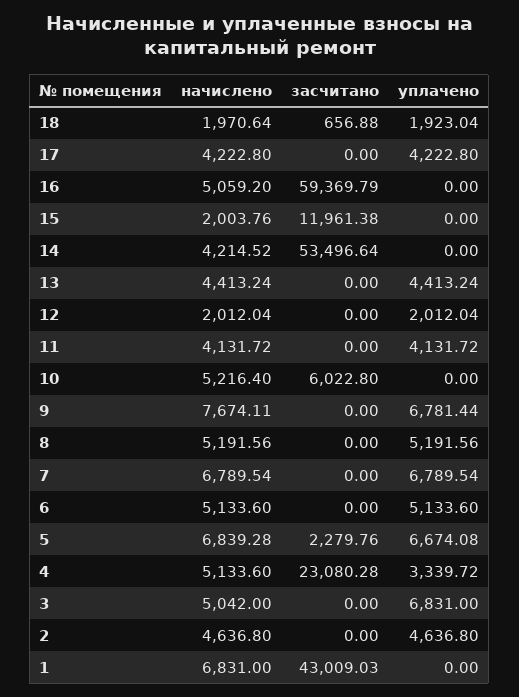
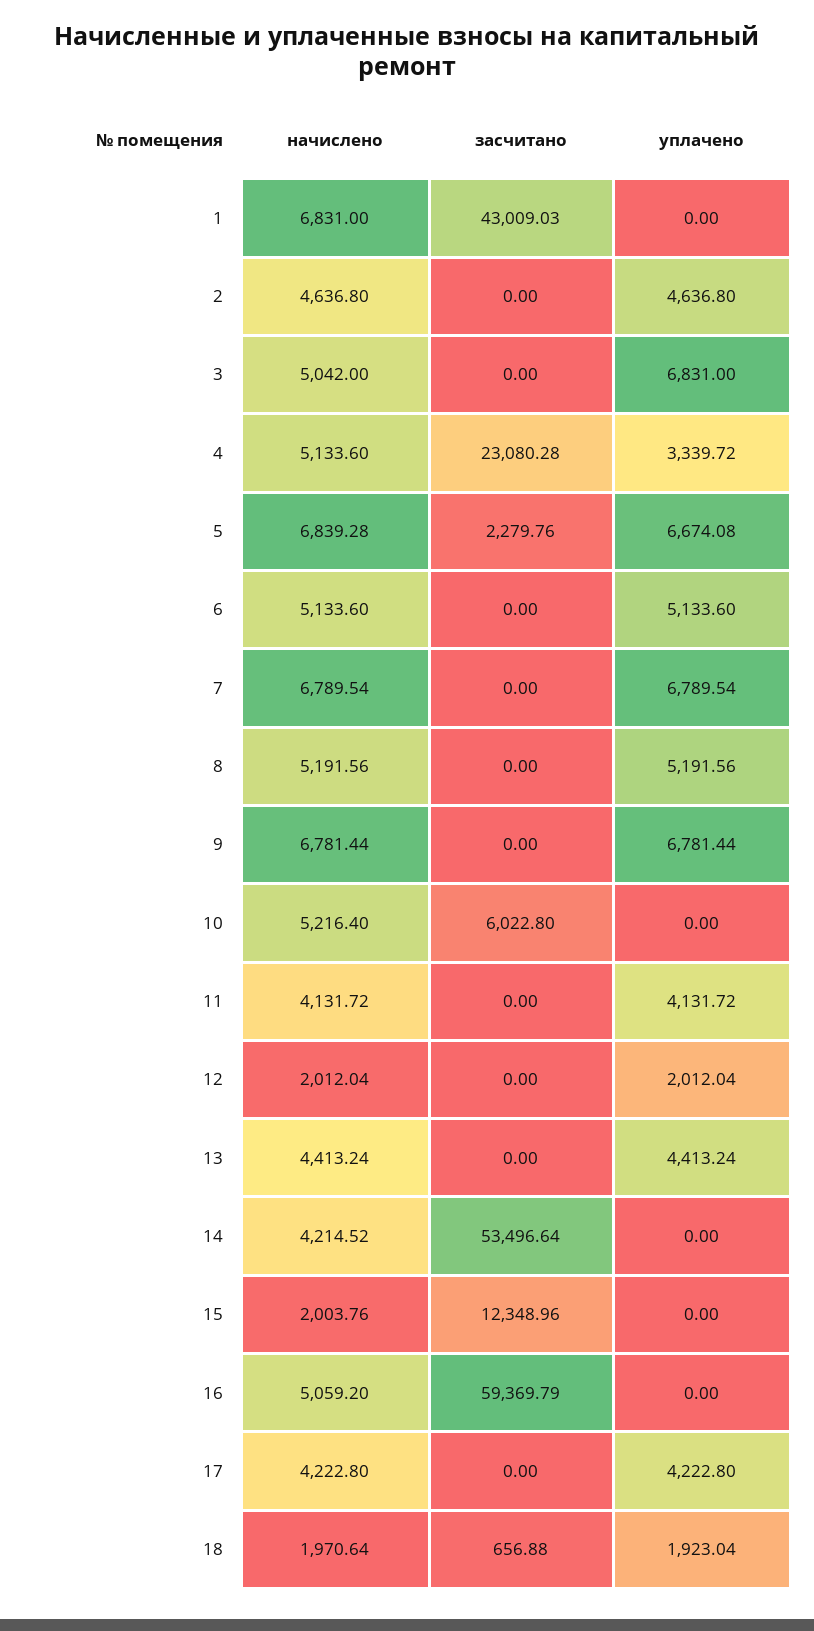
  {
    "начислено": {
      "18": 1970.64,
      "17": 4222.8,
      "16": 5059.2,
      "15": 2003.76,
      "14": 4214.52,
      "13": 4413.24,
      "12": 2012.04,
      "11": 4131.72,
      "10": 5216.4,
-     "9": 7674.11,
+     "9": 6781.44,
      "8": 5191.56,
      "7": 6789.54,
      "6": 5133.6,
      "5": 6839.28,
      "4": 5133.6,
      "3": 5042,
      "2": 4636.8,
      "1": 6831
    },
    "засчитано": {
      "18": 656.88,
      "17": 0,
      "16": 59369.79,
-     "15": 11961.38,
+     "15": 12348.96,
      "14": 53496.64,
      "13": 0,
      "12": 0,
      "11": 0,
      "10": 6022.8,
      "9": 0,
      "8": 0,
      "7": 0,
      "6": 0,
      "5": 2279.76,
      "4": 23080.28,
      "3": 0,
      "2": 0,
      "1": 43009.03
    },
    "уплачено": {
      "18": 1923.04,
      "17": 4222.8,
      "16": 0,
      "15": 0,
      "14": 0,
      "13": 4413.24,
      "12": 2012.04,
      "11": 4131.72,
      "10": 0,
      "9": 6781.44,
      "8": 5191.56,
      "7": 6789.54,
      "6": 5133.6,
      "5": 6674.08,
      "4": 3339.72,
      "3": 6831,
      "2": 4636.8,
      "1": 0
    }
  }

